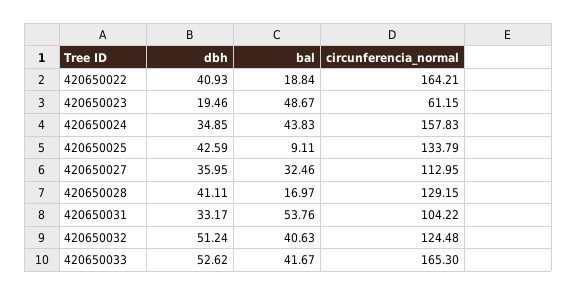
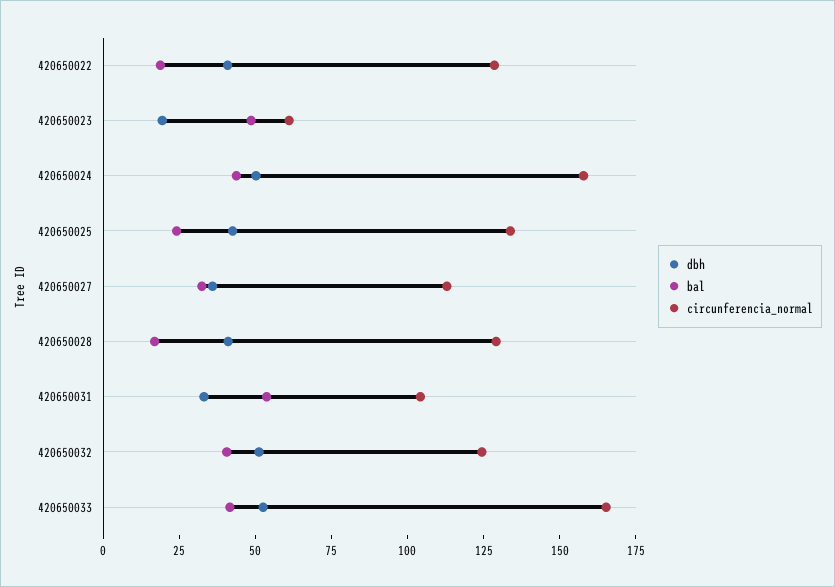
  {
    "dbh": {
      "420650022": 40.93,
      "420650023": 19.46,
-     "420650024": 34.85,
+     "420650024": 50,
      "420650025": 42.59,
      "420650027": 35.95,
      "420650028": 41.11,
      "420650031": 33.17,
      "420650032": 51.24,
      "420650033": 52.62
    },
    "bal": {
      "420650022": 18.84,
      "420650023": 48.67,
      "420650024": 43.83,
-     "420650025": 9.11,
+     "420650025": 25,
      "420650027": 32.46,
      "420650028": 16.97,
      "420650031": 53.76,
      "420650032": 40.63,
      "420650033": 41.67
    },
    "circunferencia_normal": {
-     "420650022": 164.21,
+     "420650022": 130,
      "420650023": 61.15,
      "420650024": 157.83,
      "420650025": 133.79,
      "420650027": 112.95,
      "420650028": 129.15,
      "420650031": 104.22,
      "420650032": 124.48,
      "420650033": 165.3
    }
  }

